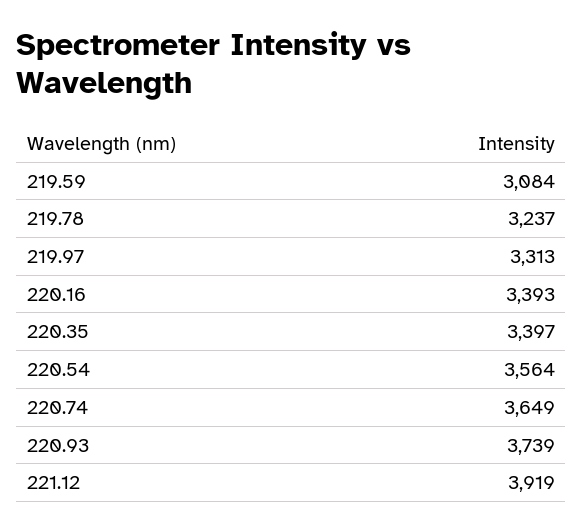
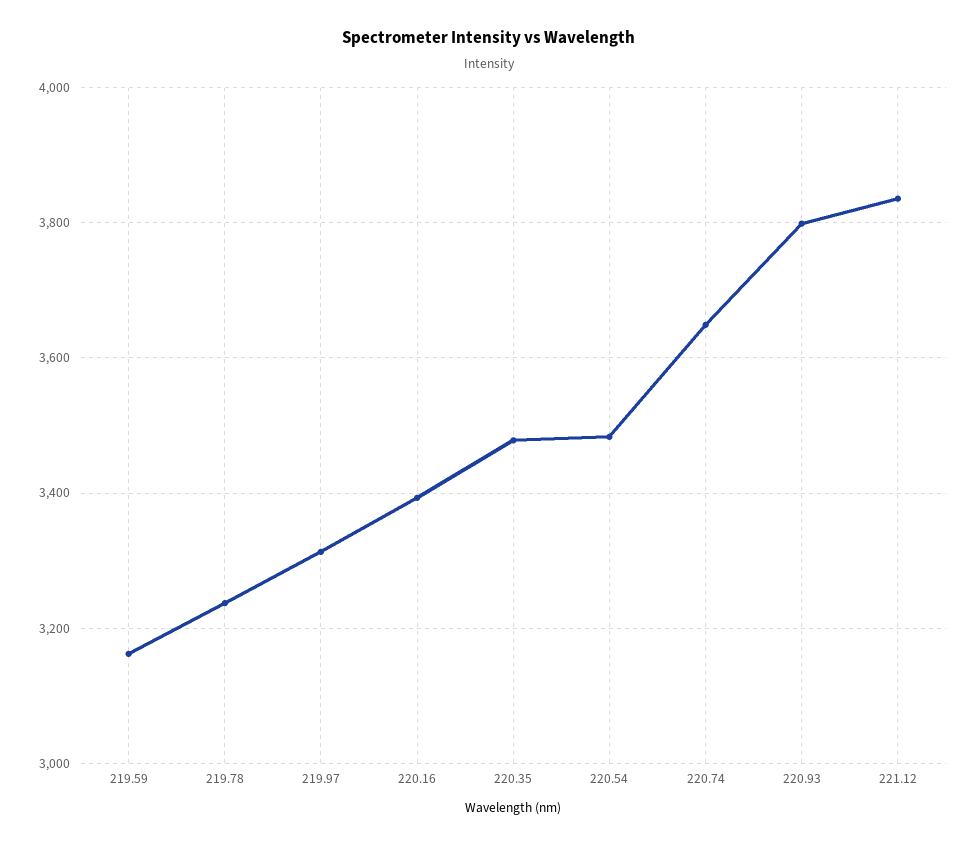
  {
-   "219.59": 3084,
+   "219.59": 3160,
    "219.78": 3237,
    "219.97": 3313,
    "220.16": 3393,
-   "220.35": 3397,
+   "220.35": 3480,
-   "220.54": 3564,
+   "220.54": 3480,
    "220.74": 3649,
-   "220.93": 3739,
+   "220.93": 3800,
-   "221.12": 3919
+   "221.12": 3840
  }

